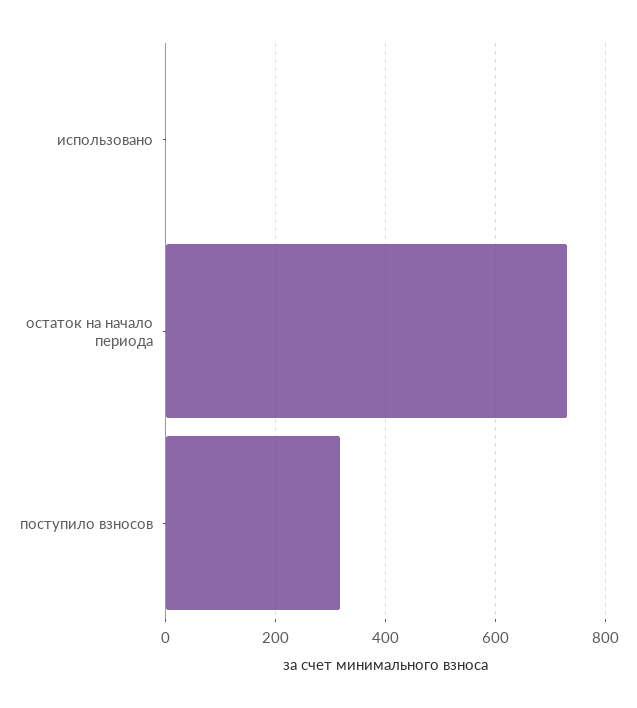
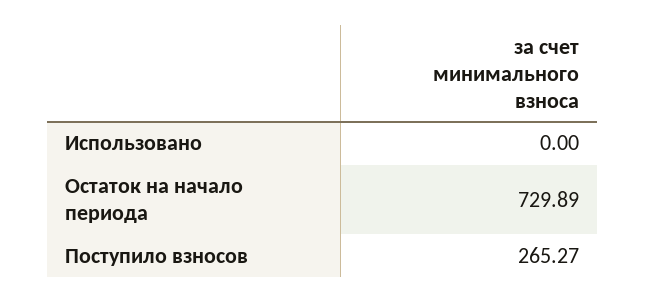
  {
    "использовано": 0,
    "остаток на начало периода": 729.89,
-   "поступило взносов": 320
+   "поступило взносов": 265.27
  }

